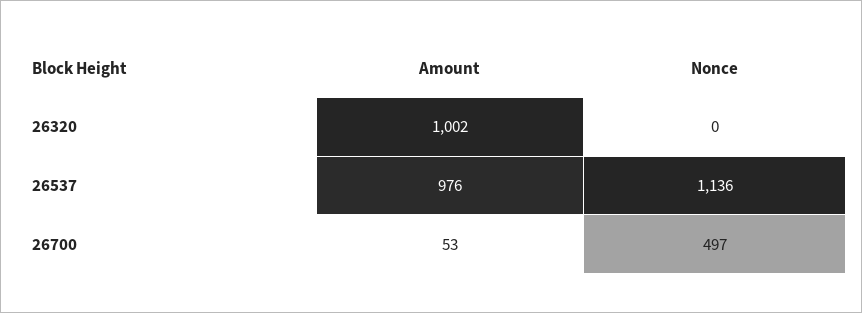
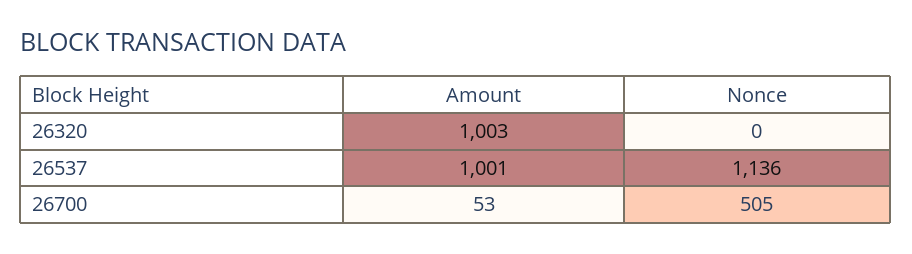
  {
    "Amount": {
-     "26320": 1002,
+     "26320": 1003,
-     "26537": 976,
+     "26537": 1001,
      "26700": 53
    },
    "Nonce": {
      "26320": 0,
      "26537": 1136,
-     "26700": 497
+     "26700": 505
    }
  }

